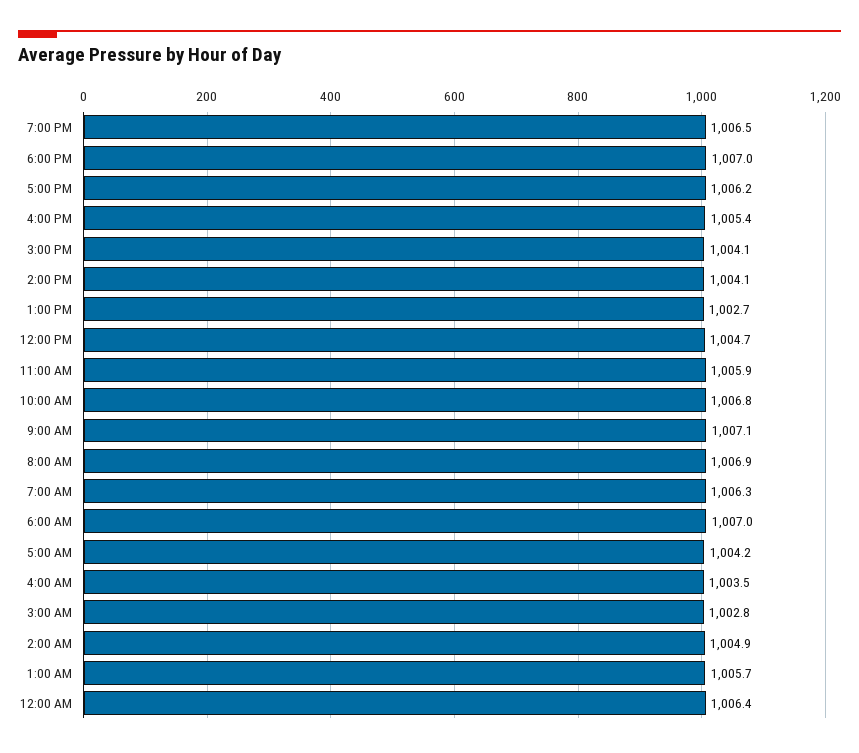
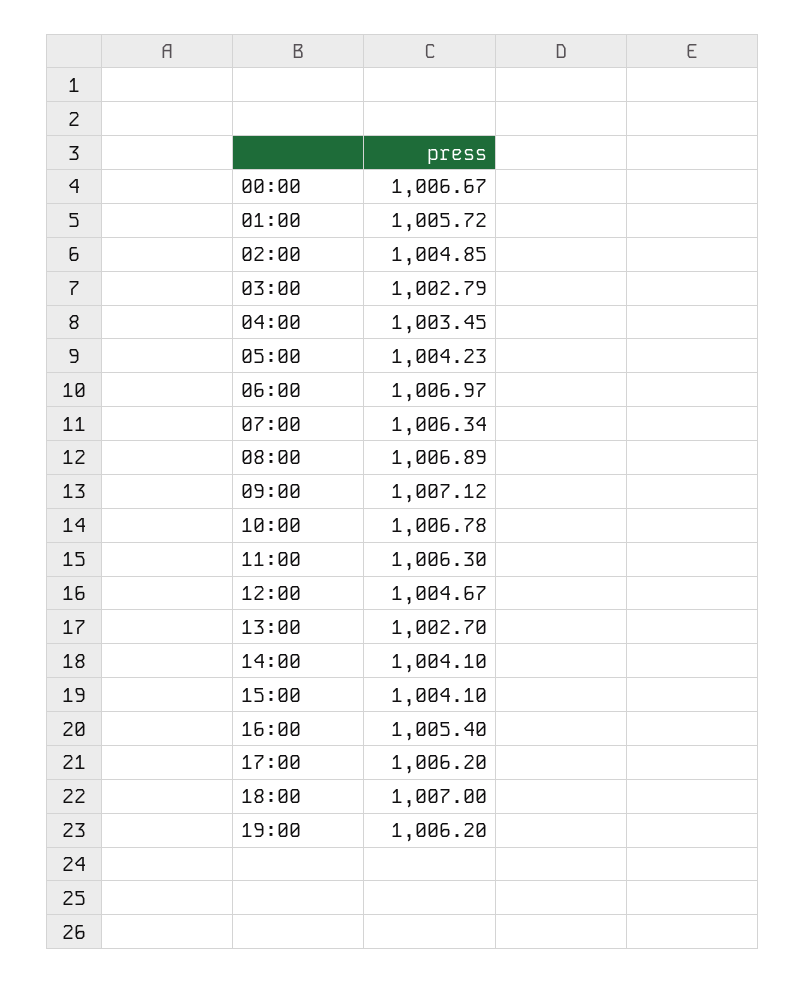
  {
-   "7:00 PM": 1006.5,
+   "7:00 PM": 1006.2,
    "6:00 PM": 1007,
    "5:00 PM": 1006.2,
    "4:00 PM": 1005.4,
    "3:00 PM": 1004.1,
    "2:00 PM": 1004.1,
    "1:00 PM": 1002.7,
    "12:00 PM": 1004.67,
-   "11:00 AM": 1005.9,
+   "11:00 AM": 1006.3,
    "10:00 AM": 1006.78,
    "9:00 AM": 1007.12,
    "8:00 AM": 1006.89,
    "7:00 AM": 1006.34,
    "6:00 AM": 1006.97,
    "5:00 AM": 1004.23,
    "4:00 AM": 1003.45,
    "3:00 AM": 1002.79,
    "2:00 AM": 1004.85,
    "1:00 AM": 1005.72,
-   "12:00 AM": 1006.4
+   "12:00 AM": 1006.67
  }

